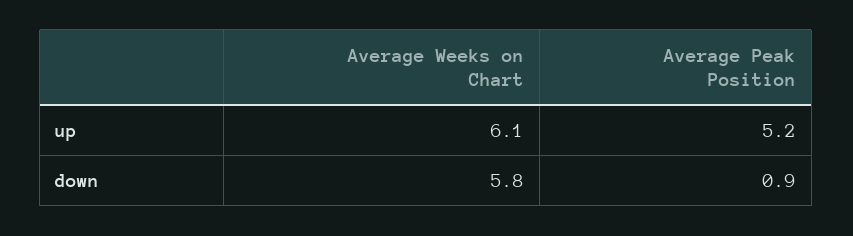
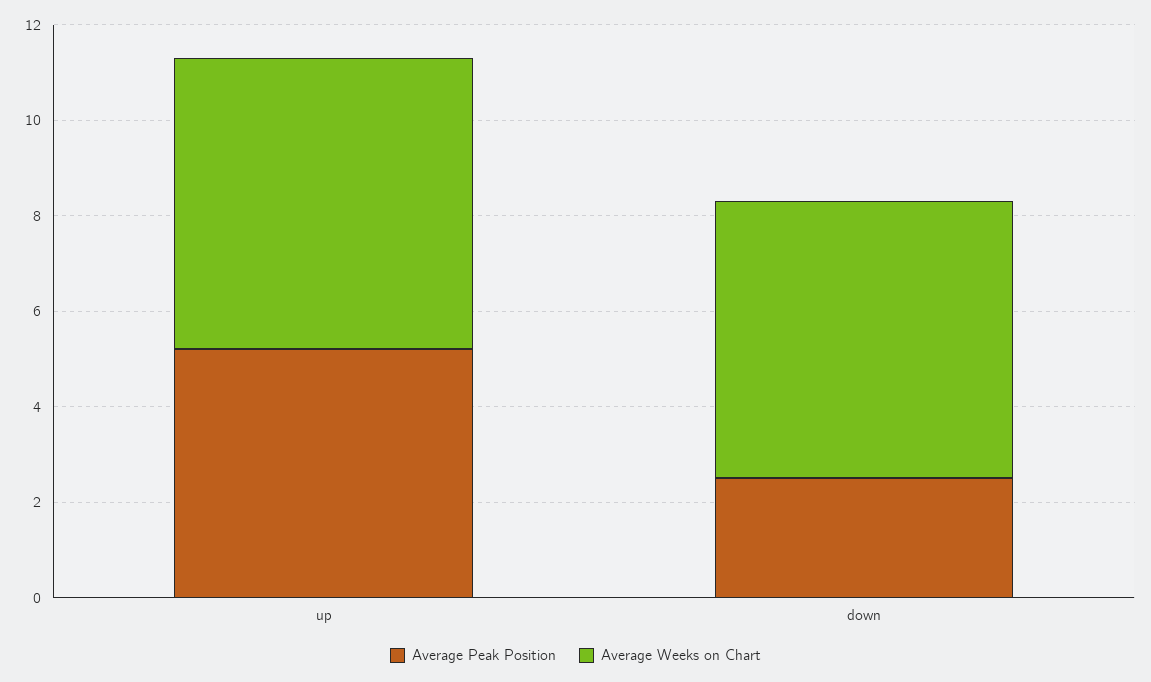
  {
    "Average Weeks on Chart": {
      "up": 6.1,
      "down": 5.8
    },
    "Average Peak Position": {
      "up": 5.2,
-     "down": 0.9
+     "down": 2.5
    }
  }

